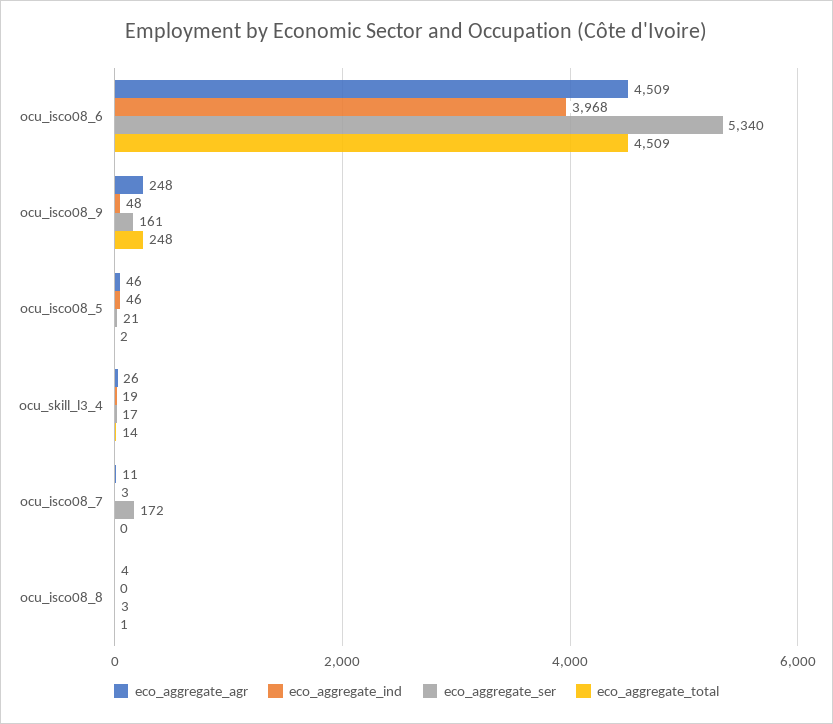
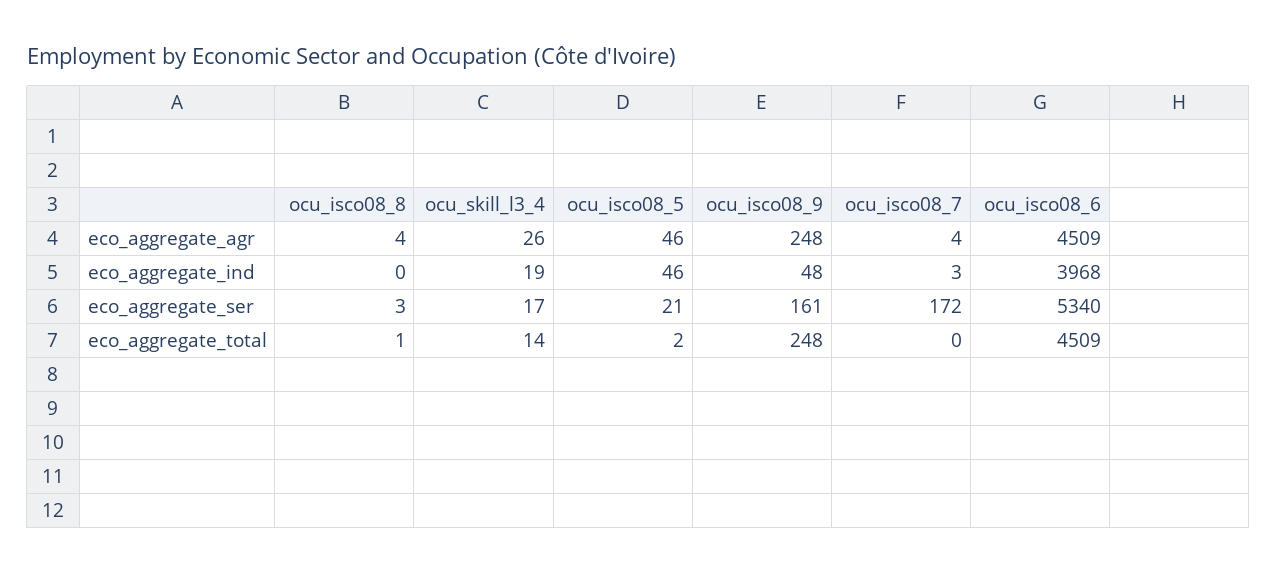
  {
    "eco_aggregate_agr": {
      "ocu_isco08_6": 4509,
      "ocu_isco08_9": 248,
      "ocu_isco08_5": 46,
      "ocu_skill_l3_4": 26,
-     "ocu_isco08_7": 11,
+     "ocu_isco08_7": 4,
      "ocu_isco08_8": 4
    },
    "eco_aggregate_ind": {
      "ocu_isco08_6": 3968,
      "ocu_isco08_9": 48,
      "ocu_isco08_5": 46,
      "ocu_skill_l3_4": 19,
      "ocu_isco08_7": 3,
      "ocu_isco08_8": 0
    },
    "eco_aggregate_ser": {
      "ocu_isco08_6": 5340,
      "ocu_isco08_9": 161,
      "ocu_isco08_5": 21,
      "ocu_skill_l3_4": 17,
      "ocu_isco08_7": 172,
      "ocu_isco08_8": 3
    },
    "eco_aggregate_total": {
      "ocu_isco08_6": 4509,
      "ocu_isco08_9": 248,
      "ocu_isco08_5": 2,
      "ocu_skill_l3_4": 14,
      "ocu_isco08_7": 0,
      "ocu_isco08_8": 1
    }
  }

